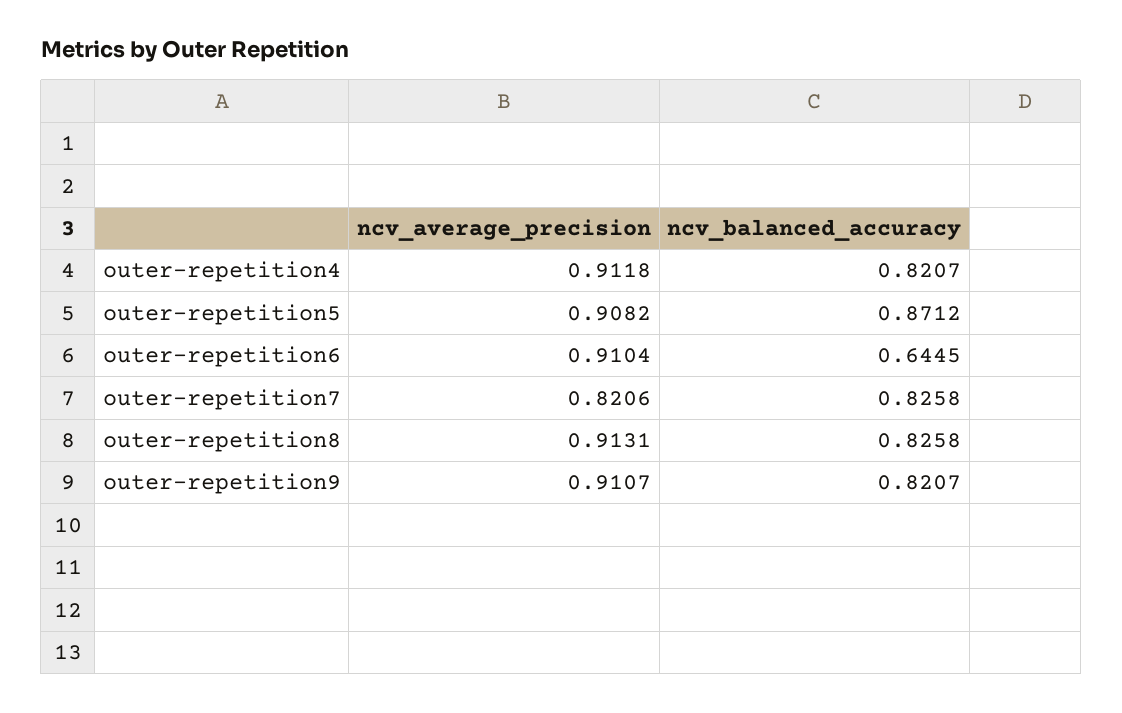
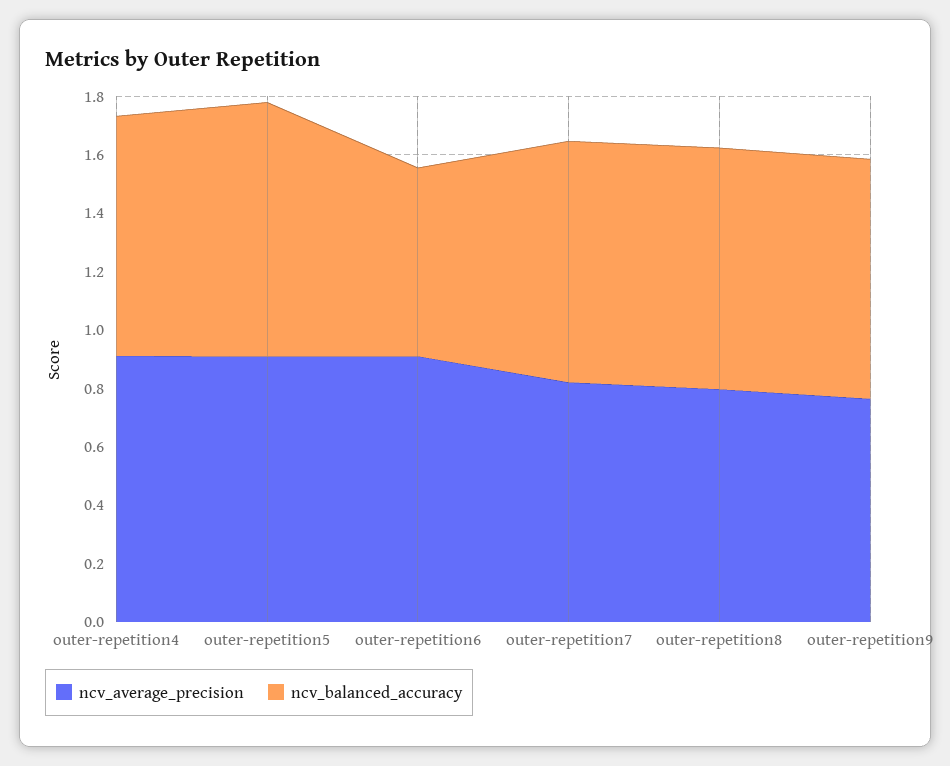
  {
    "ncv_average_precision": {
      "outer-repetition4": 0.9118,
      "outer-repetition5": 0.9082,
      "outer-repetition6": 0.9104,
      "outer-repetition7": 0.8206,
-     "outer-repetition8": 0.9131,
+     "outer-repetition8": 0.8,
-     "outer-repetition9": 0.9107
+     "outer-repetition9": 0.75
    },
    "ncv_balanced_accuracy": {
      "outer-repetition4": 0.8207,
      "outer-repetition5": 0.8712,
      "outer-repetition6": 0.6445,
      "outer-repetition7": 0.8258,
      "outer-repetition8": 0.8258,
      "outer-repetition9": 0.8207
    }
  }

